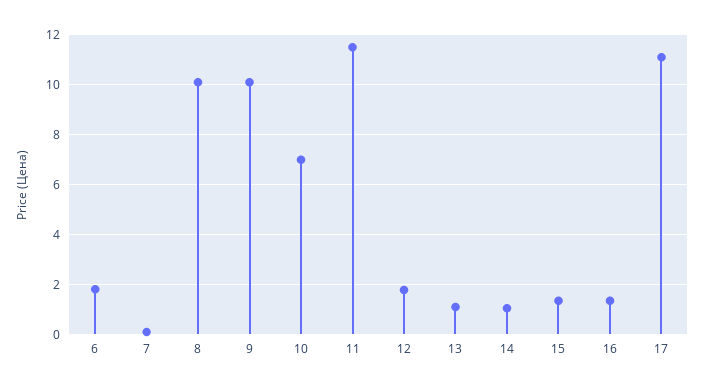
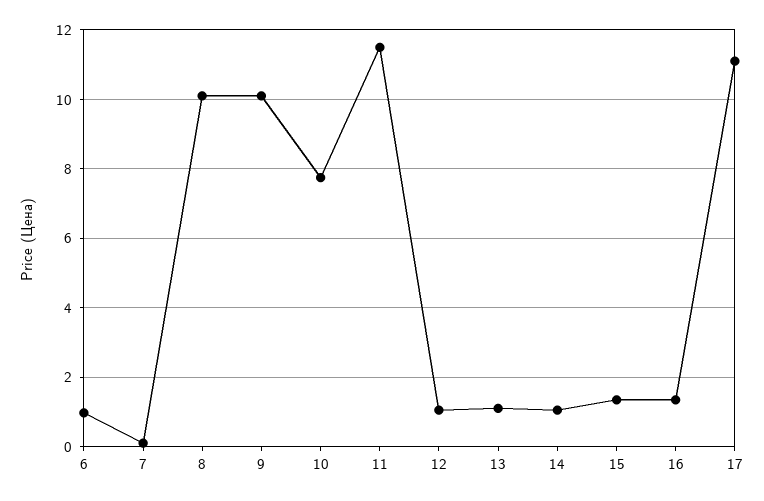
  {
-   "6": 1.75,
+   "6": 1,
    "7": 0.2,
    "8": 10.2,
    "9": 10.2,
-   "10": 7,
+   "10": 7.8,
    "11": 11.6,
-   "12": 1.75,
+   "12": 1,
    "13": 1.2,
    "14": 1,
    "15": 1.4,
    "16": 1.4,
    "17": 11.2
  }

